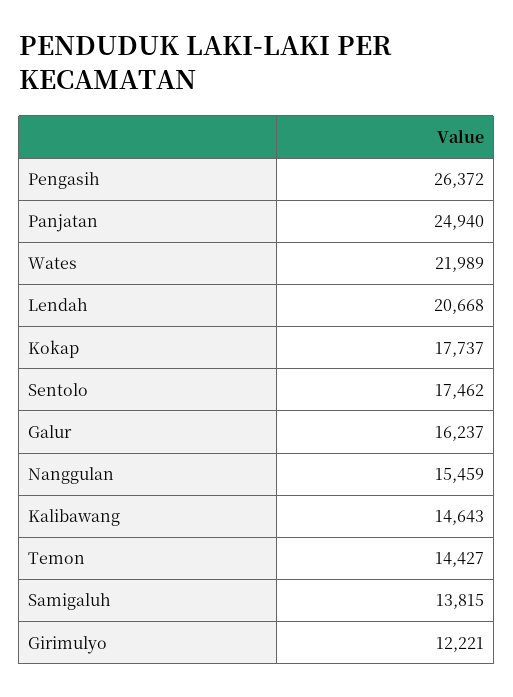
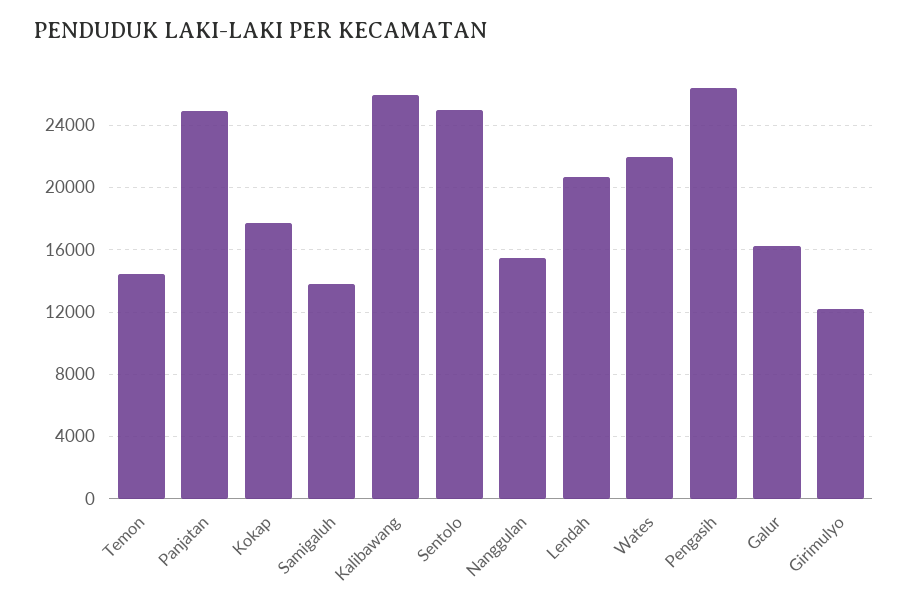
  {
    "Pengasih": 26372,
    "Panjatan": 24940,
    "Wates": 21989,
    "Lendah": 20668,
    "Kokap": 17737,
-   "Sentolo": 17462,
+   "Sentolo": 25000,
    "Galur": 16237,
    "Nanggulan": 15459,
-   "Kalibawang": 14643,
+   "Kalibawang": 26000,
    "Temon": 14427,
    "Samigaluh": 13815,
    "Girimulyo": 12221
  }

